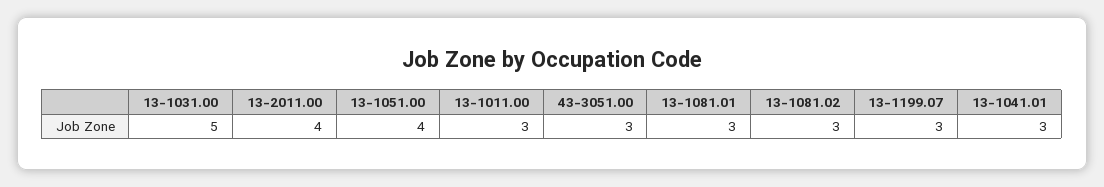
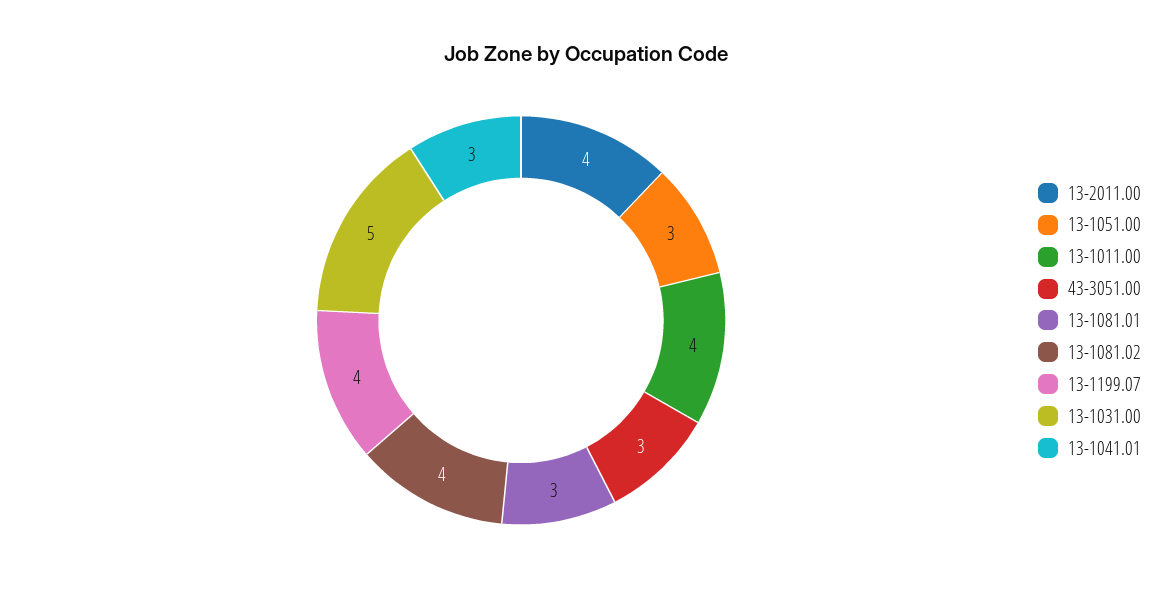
  {
    "13-1031.00": 5,
    "13-2011.00": 4,
-   "13-1051.00": 4,
+   "13-1051.00": 3,
-   "13-1011.00": 3,
+   "13-1011.00": 4,
    "43-3051.00": 3,
    "13-1081.01": 3,
-   "13-1081.02": 3,
+   "13-1081.02": 4,
-   "13-1199.07": 3,
+   "13-1199.07": 4,
    "13-1041.01": 3
  }

